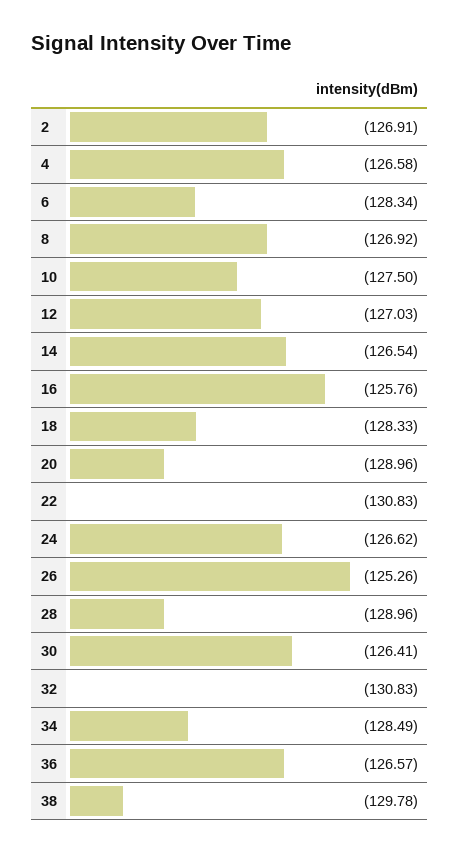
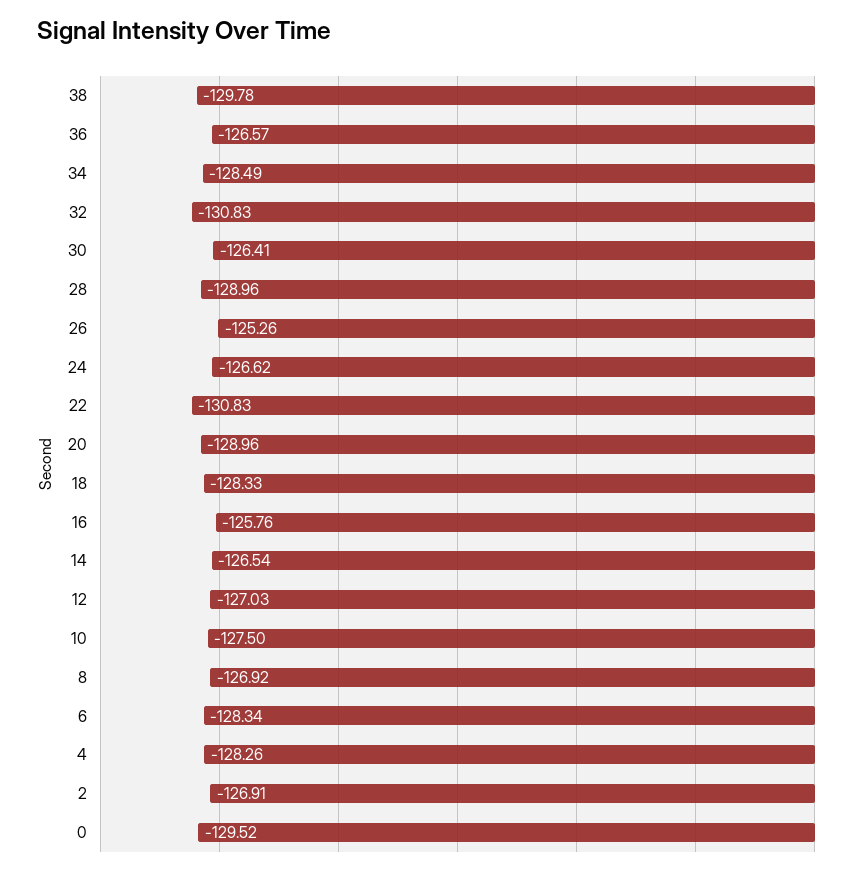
  {
    "2": -126.91,
-   "4": -126.58,
+   "4": -128.26,
    "6": -128.34,
    "8": -126.92,
    "10": -127.5,
    "12": -127.03,
    "14": -126.54,
    "16": -125.76,
    "18": -128.33,
    "20": -128.96,
    "22": -130.83,
    "24": -126.62,
    "26": -125.26,
    "28": -128.96,
    "30": -126.41,
    "32": -130.83,
    "34": -128.49,
    "36": -126.57,
-   "38": -129.78
+   "38": -129.78,
+   "0": -129.52
  }

